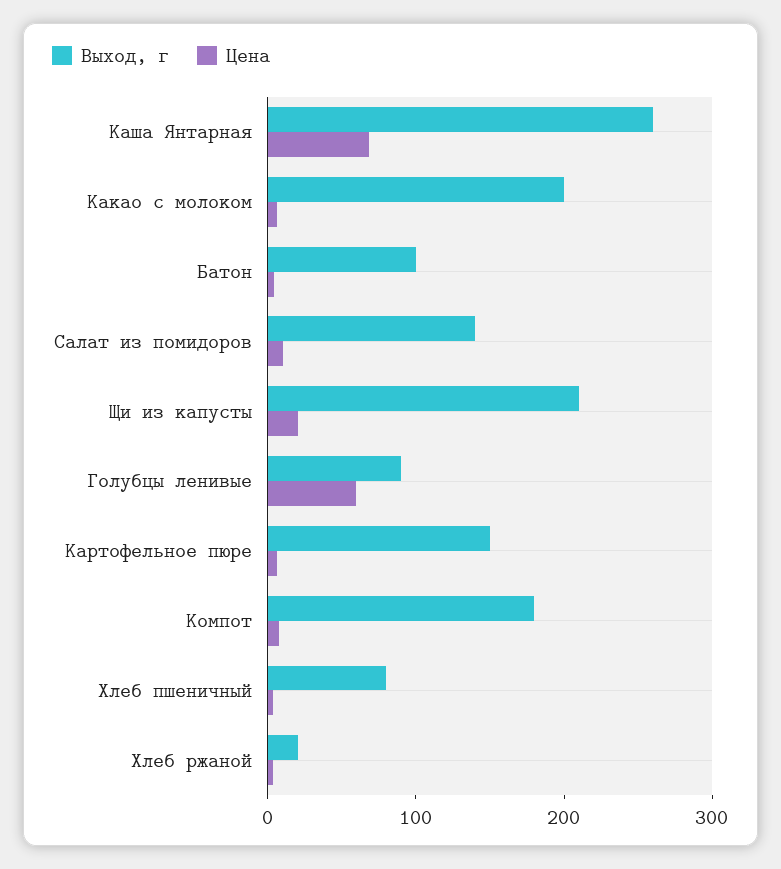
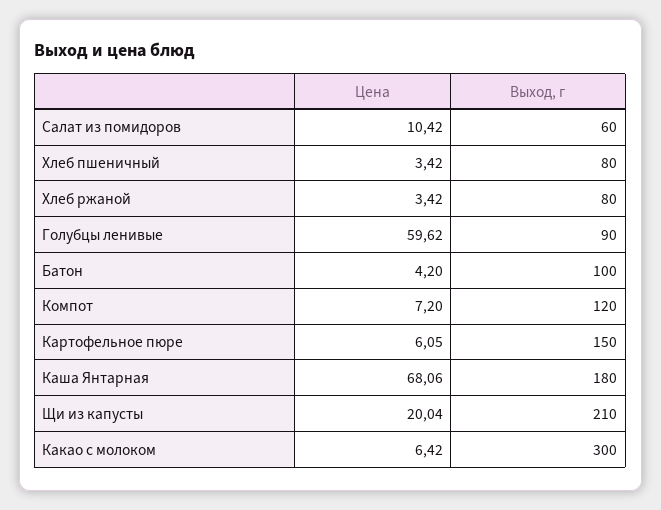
  {
    "Выход, г": {
-     "Каша Янтарная": 260,
+     "Каша Янтарная": 180,
-     "Какао с молоком": 200,
+     "Какао с молоком": 300,
      "Батон": 100,
-     "Салат из помидоров": 140,
+     "Салат из помидоров": 60,
      "Щи из капусты": 210,
      "Голубцы ленивые": 90,
      "Картофельное пюре": 150,
-     "Компот": 180,
+     "Компот": 120,
      "Хлеб пшеничный": 80,
-     "Хлеб ржаной": 20
+     "Хлеб ржаной": 80
    },
    "Цена": {
      "Каша Янтарная": 68.06,
      "Какао с молоком": 6.42,
      "Батон": 4.2,
      "Салат из помидоров": 10.42,
      "Щи из капусты": 20.04,
      "Голубцы ленивые": 59.62,
      "Картофельное пюре": 6.05,
      "Компот": 7.2,
      "Хлеб пшеничный": 3.42,
      "Хлеб ржаной": 3.42
    }
  }

